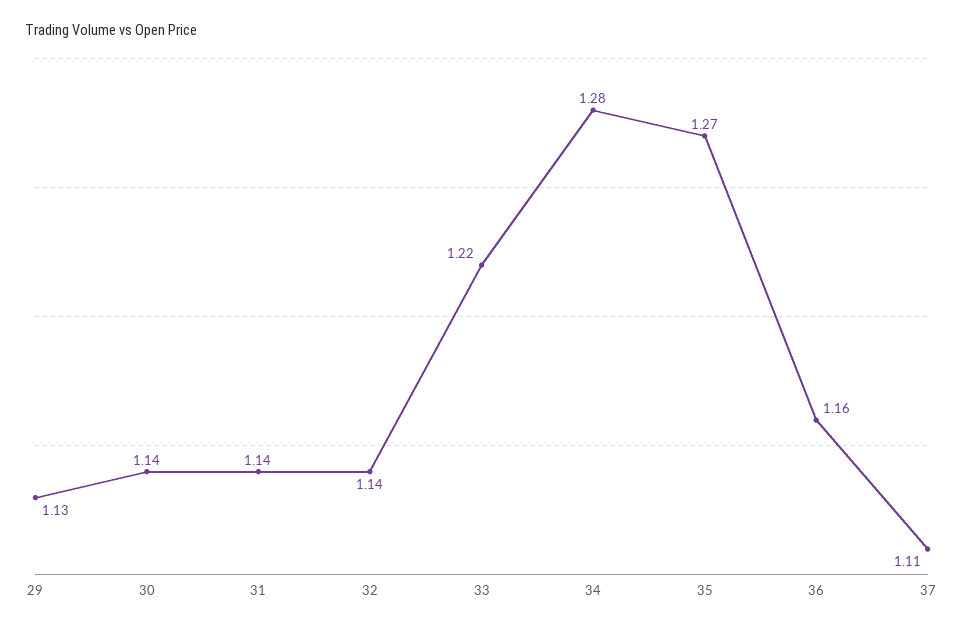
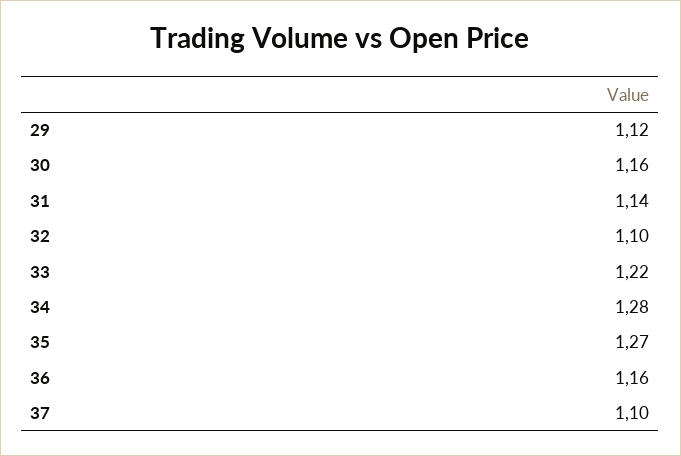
  {
-   "29": 1.13,
+   "29": 1.12,
-   "30": 1.14,
+   "30": 1.16,
    "31": 1.14,
-   "32": 1.14,
+   "32": 1.1,
    "33": 1.22,
    "34": 1.28,
    "35": 1.27,
    "36": 1.16,
-   "37": 1.11
+   "37": 1.1
  }

